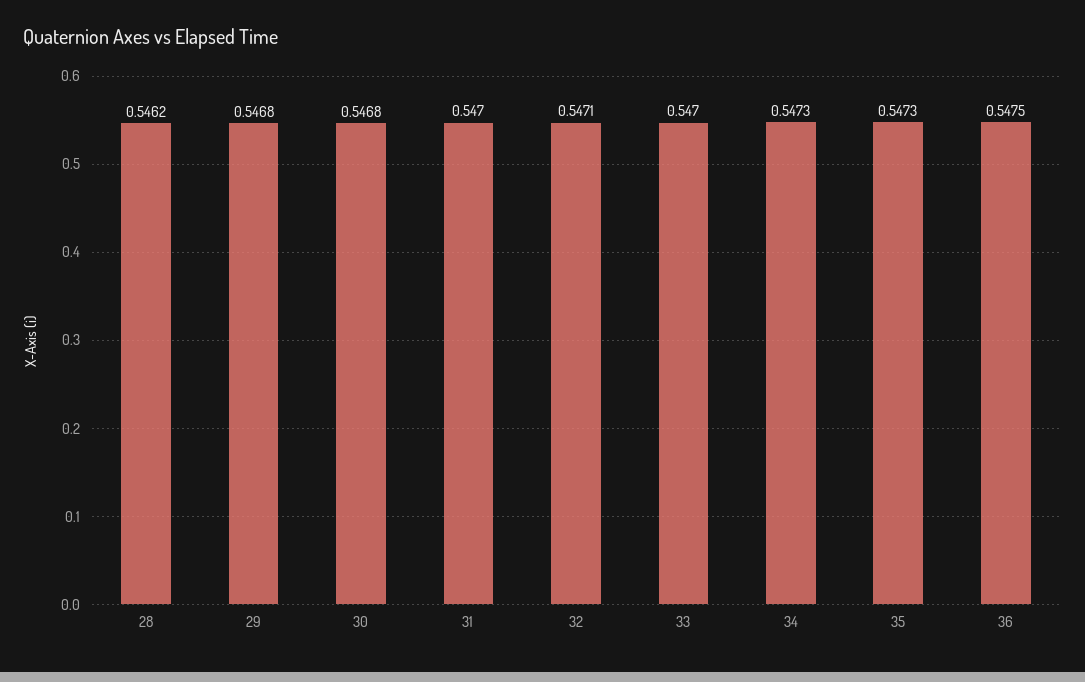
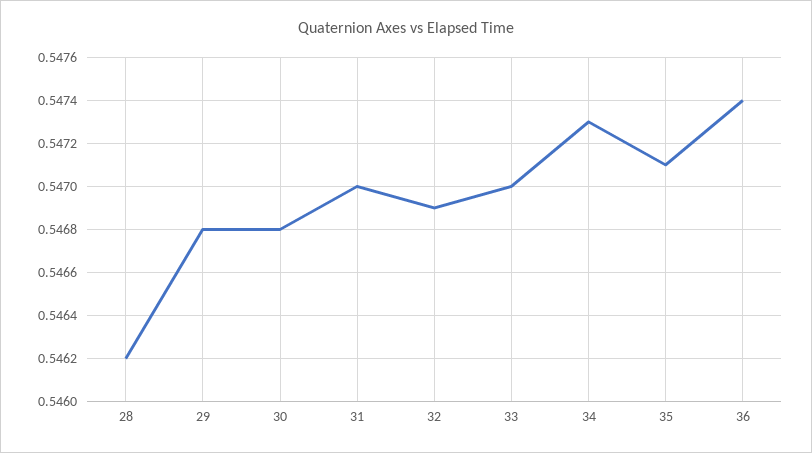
  {
    "28": 0.5462,
    "29": 0.5468,
    "30": 0.5468,
    "31": 0.547,
-   "32": 0.5471,
+   "32": 0.5469,
    "33": 0.547,
    "34": 0.5473,
-   "35": 0.5473,
+   "35": 0.5471,
-   "36": 0.5475
+   "36": 0.5474
  }

